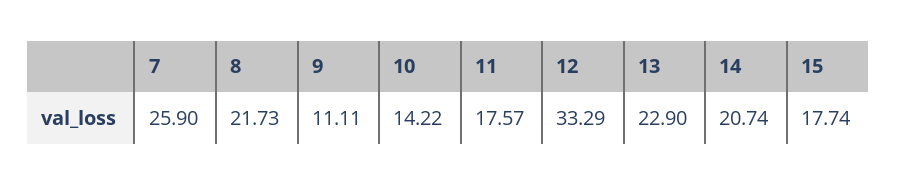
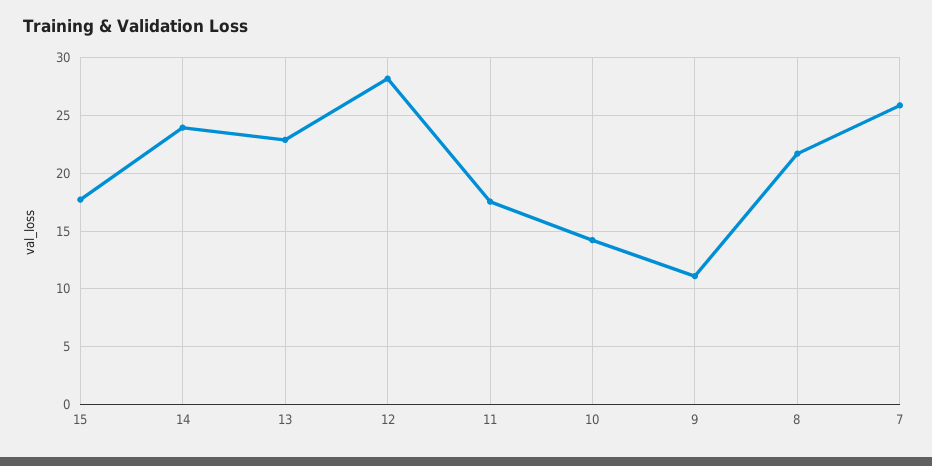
  {
    "7": 25.9,
    "8": 21.73,
    "9": 11.11,
    "10": 14.22,
    "11": 17.57,
-   "12": 33.29,
+   "12": 28,
    "13": 22.9,
-   "14": 20.74,
+   "14": 24,
    "15": 17.74
  }

